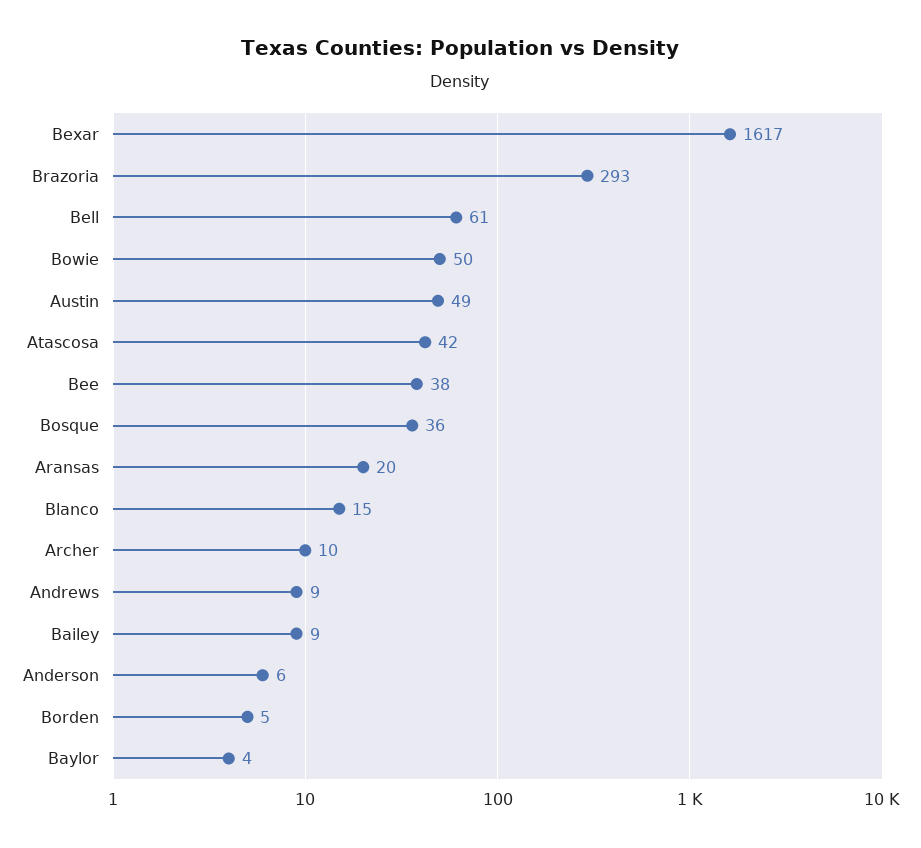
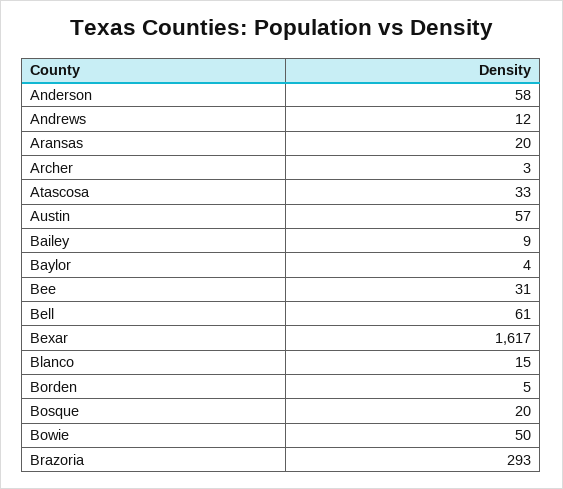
  {
    "Bexar": 1617,
    "Brazoria": 293,
    "Bell": 61,
    "Bowie": 50,
-   "Austin": 49,
+   "Austin": 57,
-   "Atascosa": 42,
+   "Atascosa": 33,
-   "Bee": 38,
+   "Bee": 31,
-   "Bosque": 36,
+   "Bosque": 20,
    "Aransas": 20,
    "Blanco": 15,
-   "Archer": 10,
+   "Archer": 3,
-   "Andrews": 9,
+   "Andrews": 12,
    "Bailey": 9,
-   "Anderson": 6,
+   "Anderson": 58,
    "Borden": 5,
    "Baylor": 4
  }

